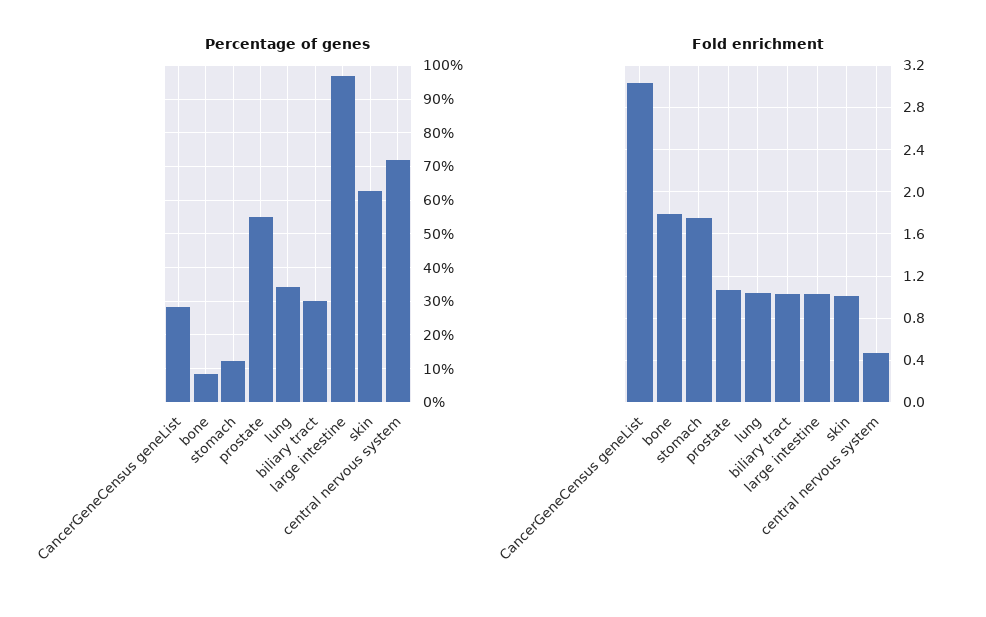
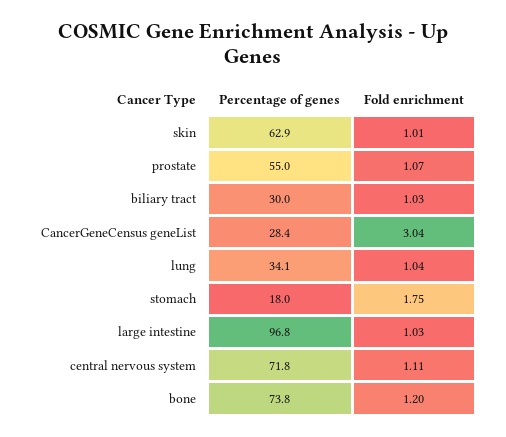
  {
    "Percentage of genes": {
      "CancerGeneCensus geneList": 28.4,
-     "bone": 8,
+     "bone": 73.8,
-     "stomach": 12,
+     "stomach": 18,
      "prostate": 55,
      "lung": 34.1,
      "biliary tract": 30,
      "large intestine": 96.8,
      "skin": 62.9,
      "central nervous system": 71.8
    },
    "Fold enrichment": {
      "CancerGeneCensus geneList": 3.04,
-     "bone": 1.8,
+     "bone": 1.2,
      "stomach": 1.75,
      "prostate": 1.07,
      "lung": 1.04,
      "biliary tract": 1.03,
      "large intestine": 1.03,
      "skin": 1.01,
-     "central nervous system": 0.5
+     "central nervous system": 1.11
    }
  }

